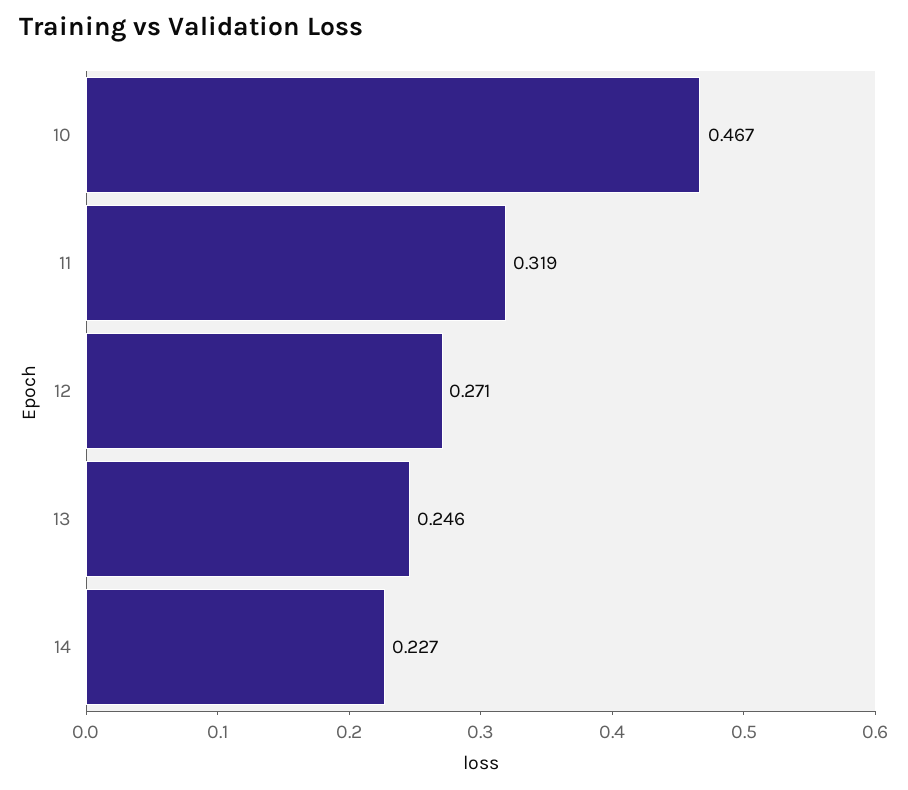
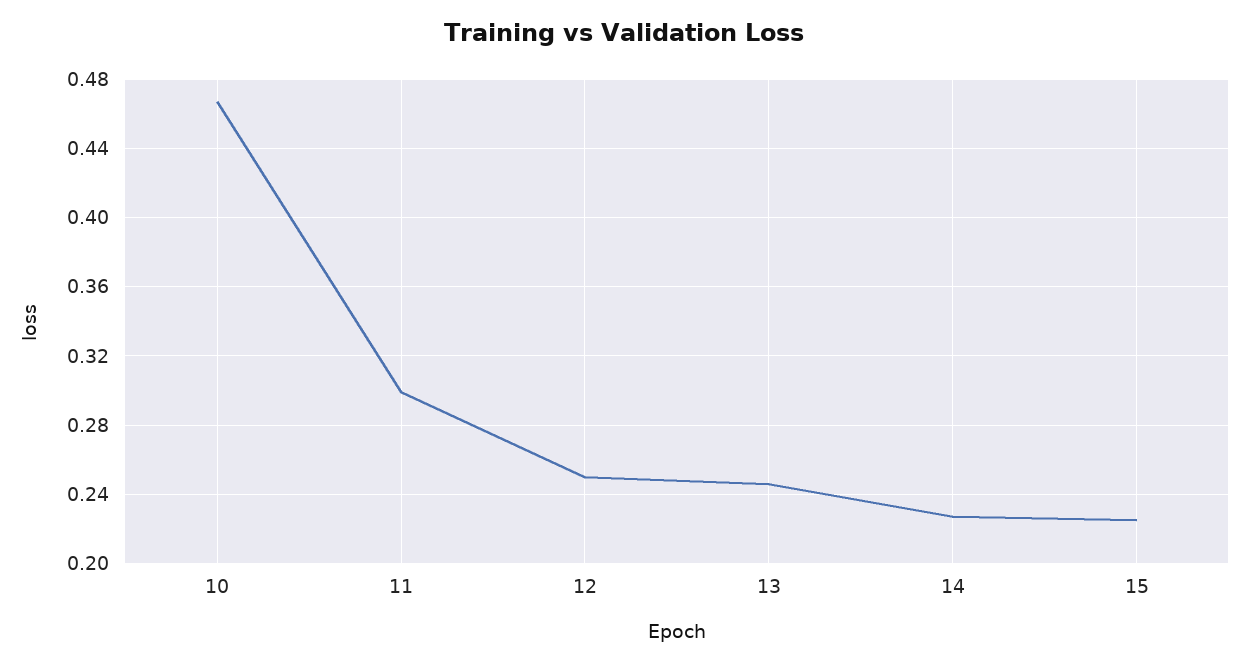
  {
    "10": 0.467,
-   "11": 0.319,
+   "11": 0.3,
-   "12": 0.271,
+   "12": 0.25,
    "13": 0.246,
-   "14": 0.227
+   "14": 0.227,
+   "15": 0.225
  }

